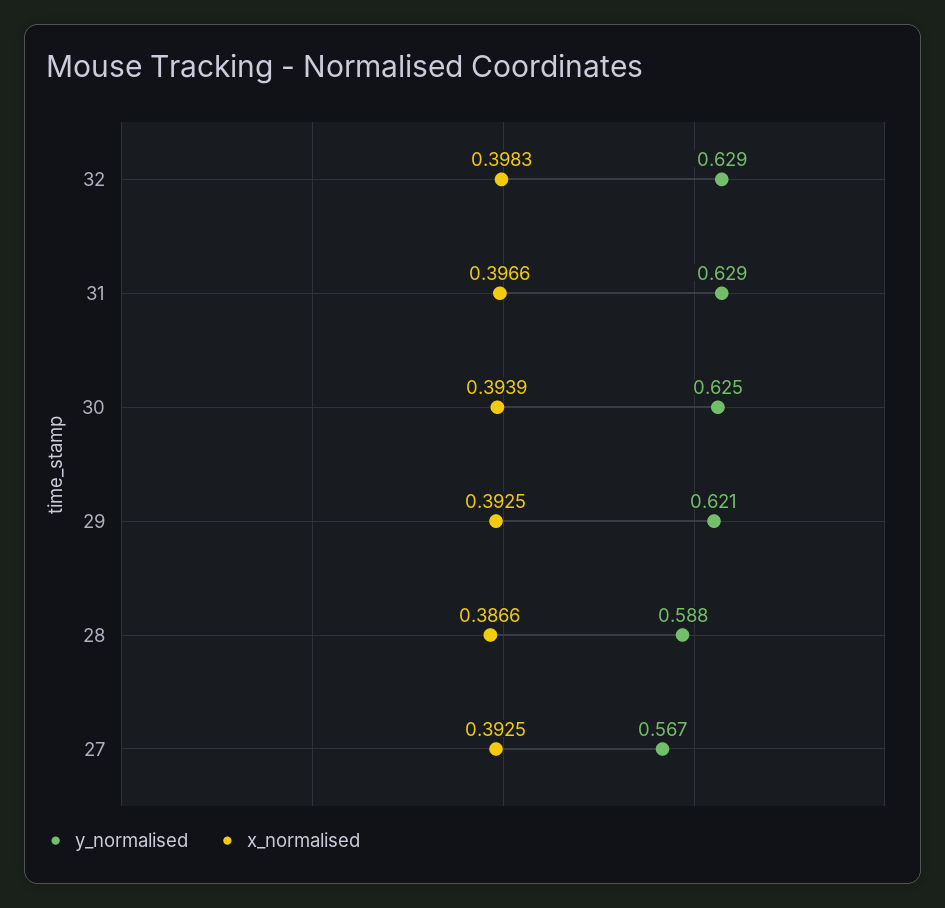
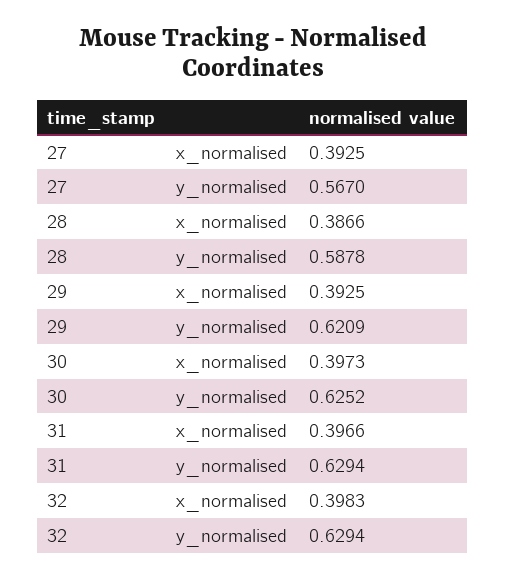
  {
    "y_normalised": {
      "32": 0.6294,
      "31": 0.6294,
      "30": 0.6252,
      "29": 0.6209,
      "28": 0.5878,
      "27": 0.567
    },
    "x_normalised": {
      "32": 0.3983,
      "31": 0.3966,
-     "30": 0.3939,
+     "30": 0.3973,
      "29": 0.3925,
      "28": 0.3866,
      "27": 0.3925
    }
  }

